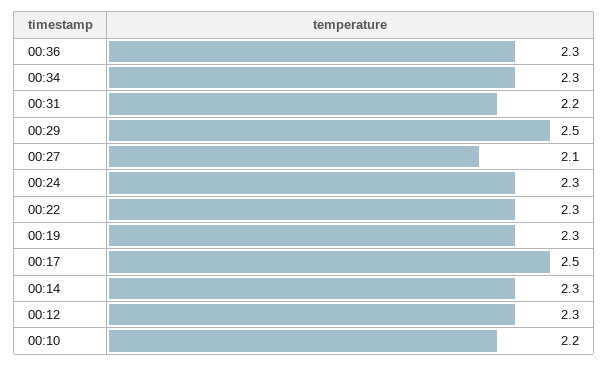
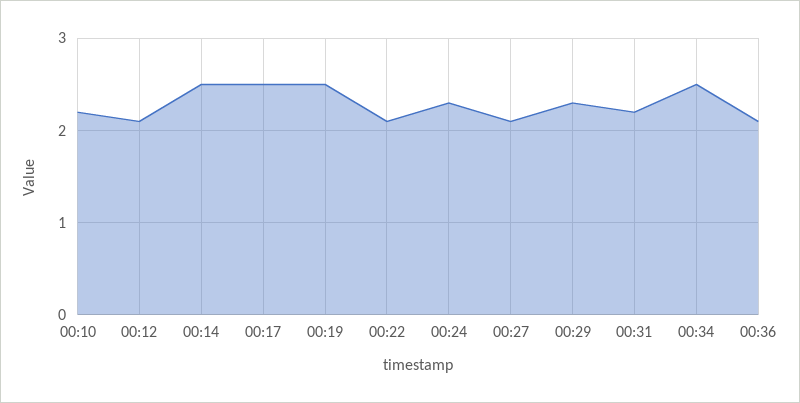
  {
-   "00:36": 2.3,
+   "00:36": 2.1,
-   "00:34": 2.3,
+   "00:34": 2.5,
    "00:31": 2.2,
-   "00:29": 2.5,
+   "00:29": 2.3,
    "00:27": 2.1,
    "00:24": 2.3,
-   "00:22": 2.3,
+   "00:22": 2.1,
-   "00:19": 2.3,
+   "00:19": 2.5,
    "00:17": 2.5,
-   "00:14": 2.3,
+   "00:14": 2.5,
-   "00:12": 2.3,
+   "00:12": 2.1,
    "00:10": 2.2
  }

